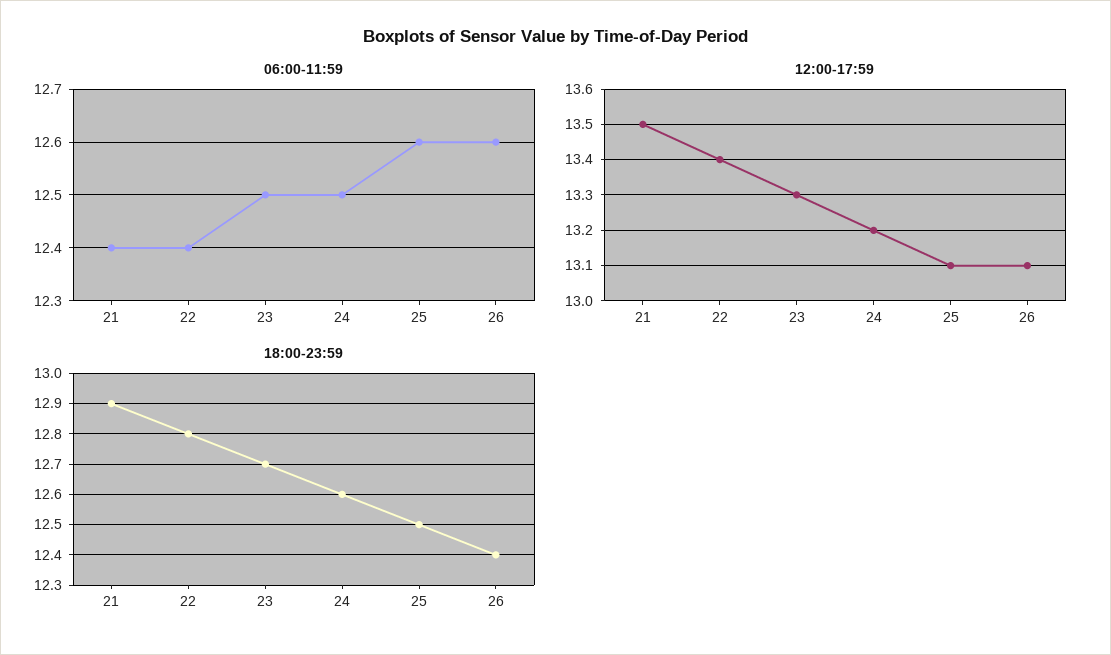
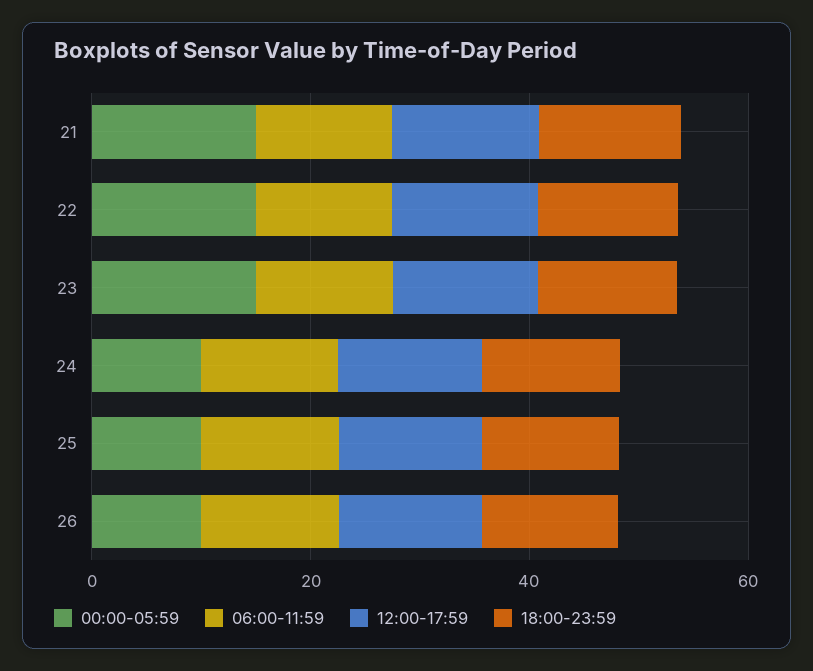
  {
    "06:00-11:59": {
      "21": 12.4,
      "22": 12.4,
      "23": 12.5,
      "24": 12.5,
      "25": 12.6,
      "26": 12.6
    },
    "12:00-17:59": {
      "21": 13.5,
      "22": 13.4,
      "23": 13.3,
      "24": 13.2,
      "25": 13.1,
      "26": 13.1
    },
    "18:00-23:59": {
      "21": 12.9,
      "22": 12.8,
      "23": 12.7,
      "24": 12.6,
      "25": 12.5,
      "26": 12.4
-   }
+   },
+   "00:00-05:59": {
+     "21": 15,
+     "22": 15,
+     "23": 15,
+     "24": 10,
+     "25": 10,
+     "26": 10
+   }
  }

